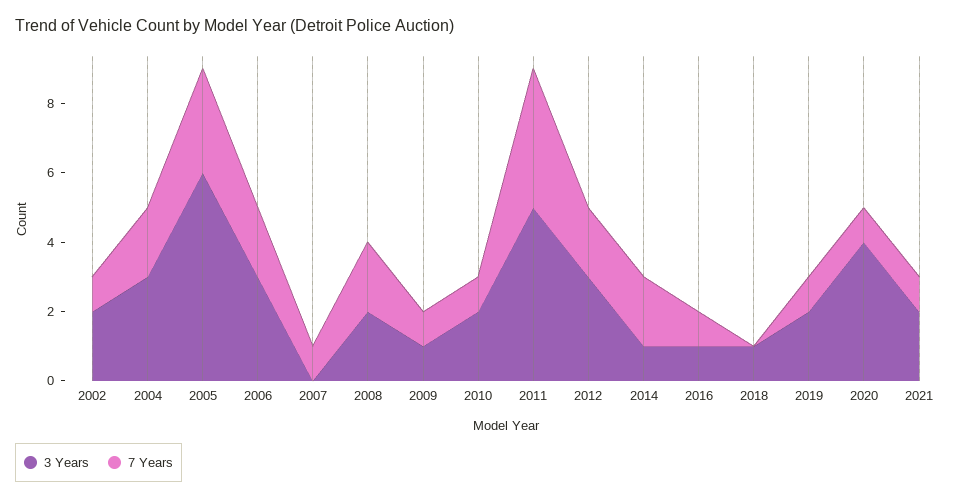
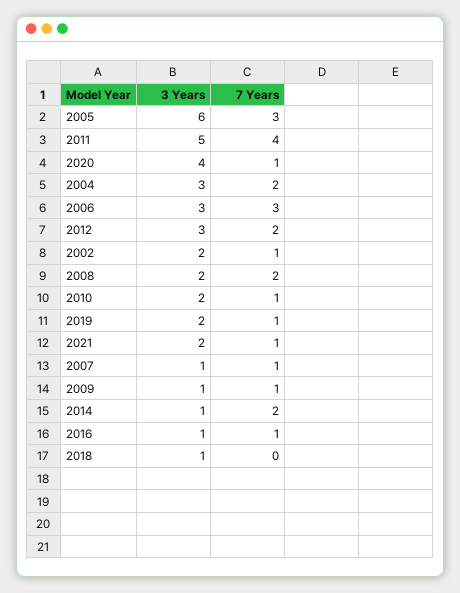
  {
    "3 Years": {
      "2002": 2,
      "2004": 3,
      "2005": 6,
      "2006": 3,
-     "2007": 0,
+     "2007": 1,
      "2008": 2,
      "2009": 1,
      "2010": 2,
      "2011": 5,
      "2012": 3,
      "2014": 1,
      "2016": 1,
      "2018": 1,
      "2019": 2,
      "2020": 4,
      "2021": 2
    },
    "7 Years": {
      "2002": 1,
      "2004": 2,
      "2005": 3,
-     "2006": 2,
+     "2006": 3,
      "2007": 1,
      "2008": 2,
      "2009": 1,
      "2010": 1,
      "2011": 4,
      "2012": 2,
      "2014": 2,
      "2016": 1,
      "2018": 0,
      "2019": 1,
      "2020": 1,
      "2021": 1
    }
  }

